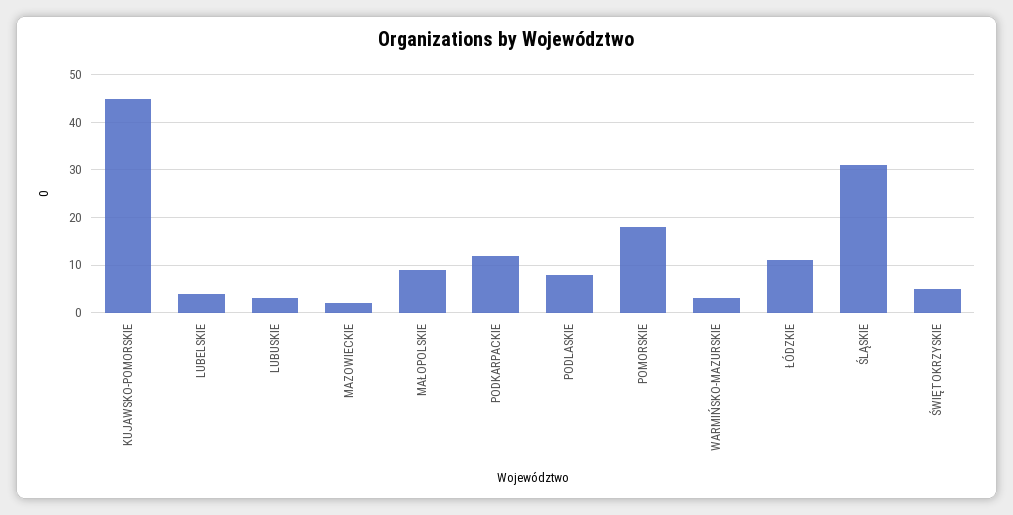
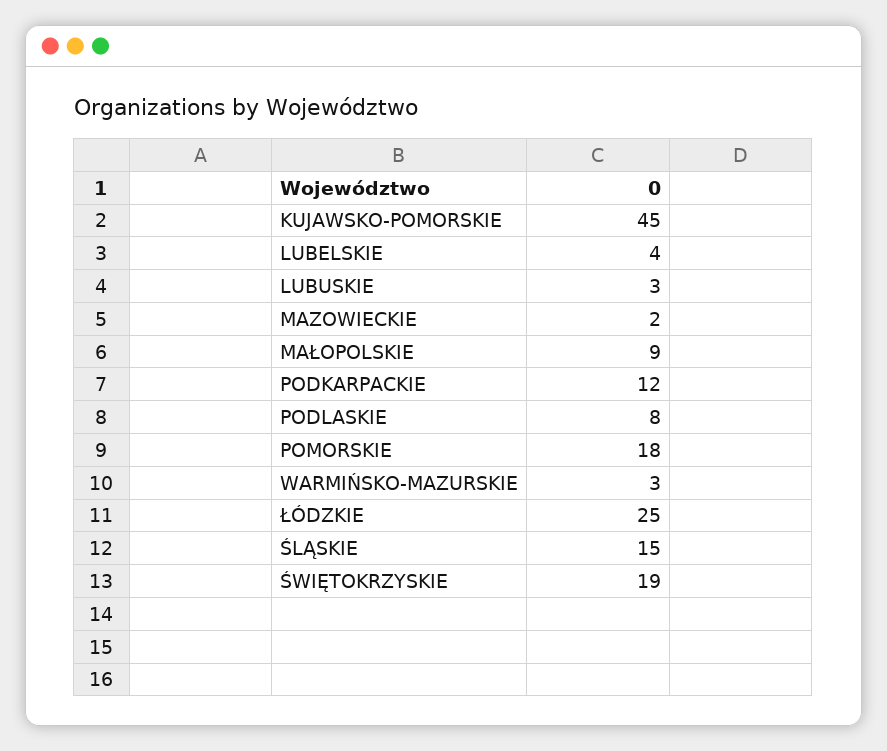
  {
    "KUJAWSKO-POMORSKIE": 45,
    "LUBELSKIE": 4,
    "LUBUSKIE": 3,
    "MAZOWIECKIE": 2,
    "MAŁOPOLSKIE": 9,
    "PODKARPACKIE": 12,
    "PODLASKIE": 8,
    "POMORSKIE": 18,
    "WARMIŃSKO-MAZURSKIE": 3,
-   "ŁÓDZKIE": 10,
+   "ŁÓDZKIE": 25,
-   "ŚLĄSKIE": 30,
+   "ŚLĄSKIE": 15,
-   "ŚWIĘTOKRZYSKIE": 5
+   "ŚWIĘTOKRZYSKIE": 19
  }

